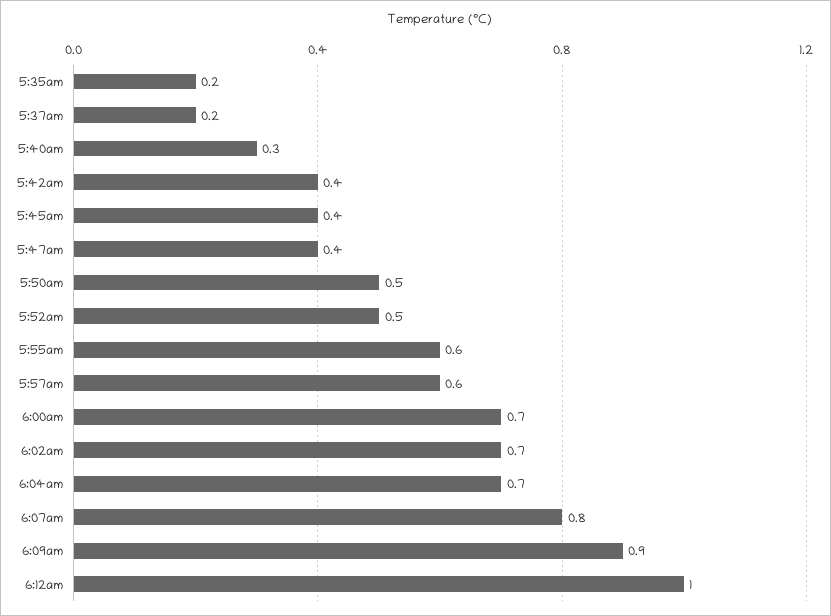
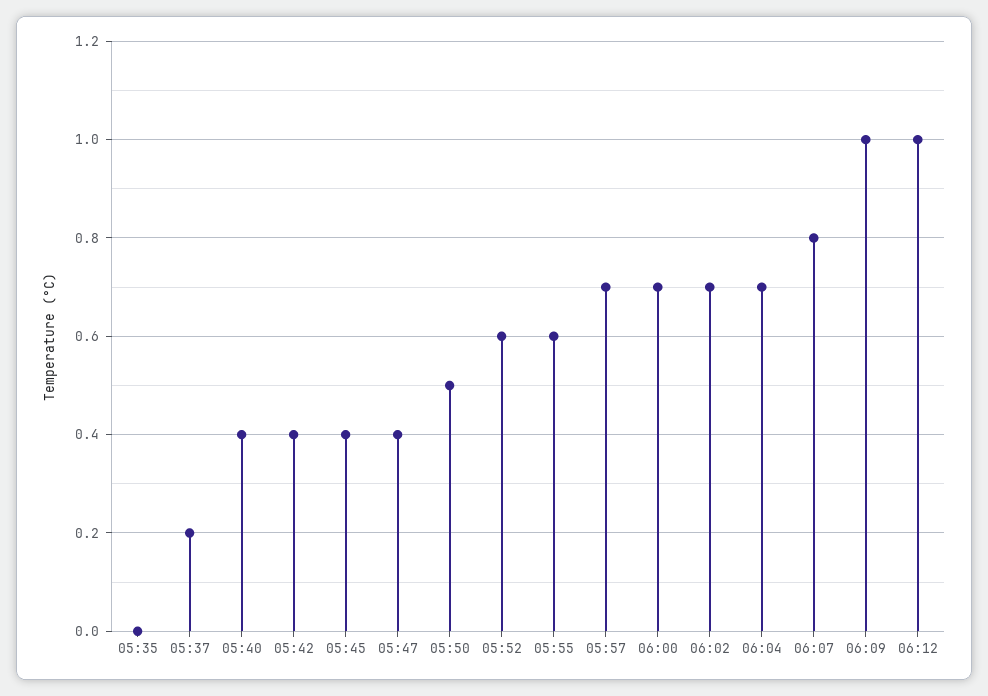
  {
-   "5:35am": 0.2,
+   "5:35am": 0,
    "5:37am": 0.2,
-   "5:40am": 0.3,
+   "5:40am": 0.4,
    "5:42am": 0.4,
    "5:45am": 0.4,
    "5:47am": 0.4,
    "5:50am": 0.5,
-   "5:52am": 0.5,
+   "5:52am": 0.6,
    "5:55am": 0.6,
-   "5:57am": 0.6,
+   "5:57am": 0.7,
    "6:00am": 0.7,
    "6:02am": 0.7,
    "6:04am": 0.7,
    "6:07am": 0.8,
-   "6:09am": 0.9,
+   "6:09am": 1,
    "6:12am": 1
  }

